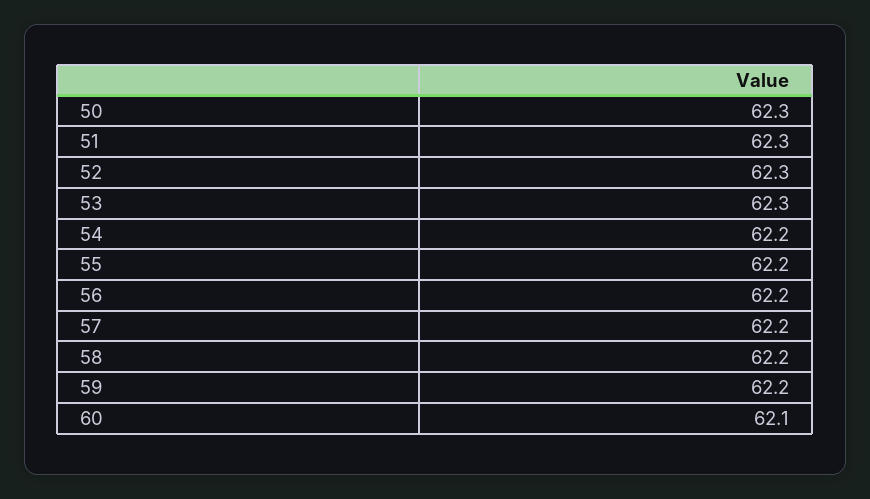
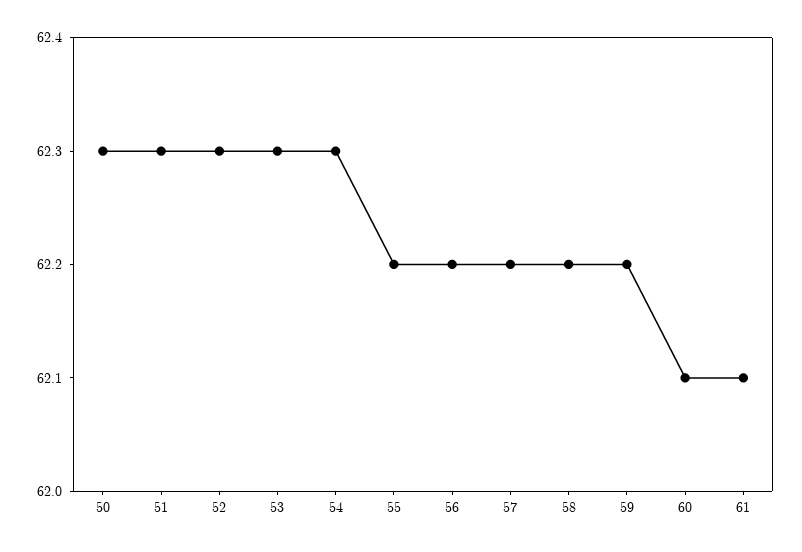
  {
    "50": 62.3,
    "51": 62.3,
    "52": 62.3,
    "53": 62.3,
-   "54": 62.2,
+   "54": 62.3,
    "55": 62.2,
    "56": 62.2,
    "57": 62.2,
    "58": 62.2,
    "59": 62.2,
-   "60": 62.1
+   "60": 62.1,
+   "61": 62.1
  }

